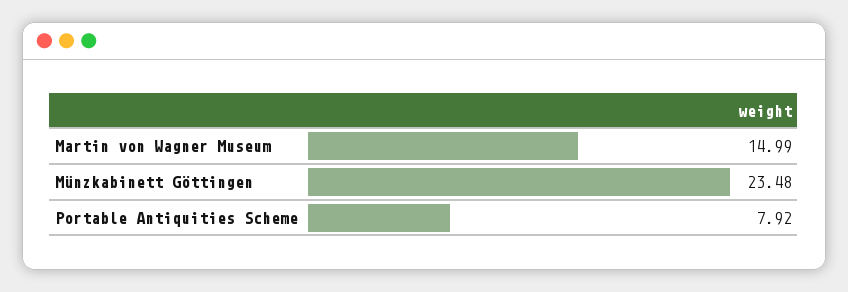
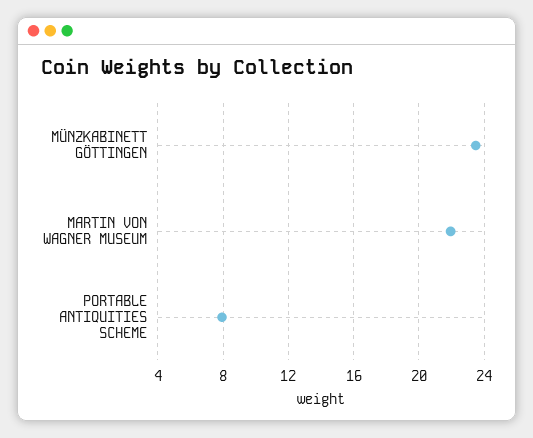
  {
-   "Martin von Wagner Museum": 14.99,
+   "Martin von Wagner Museum": 22,
    "Münzkabinett Göttingen": 23.48,
    "Portable Antiquities Scheme": 7.92
  }

